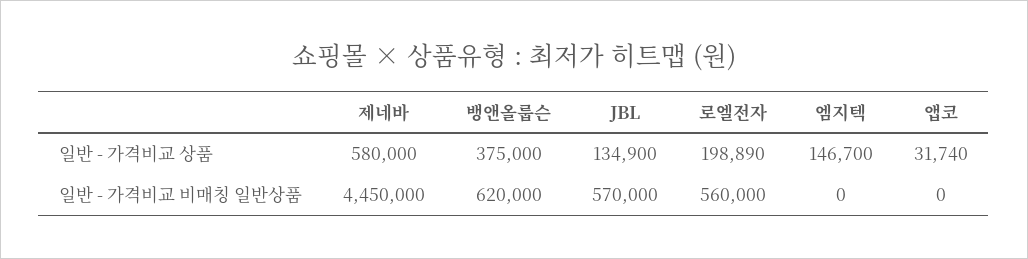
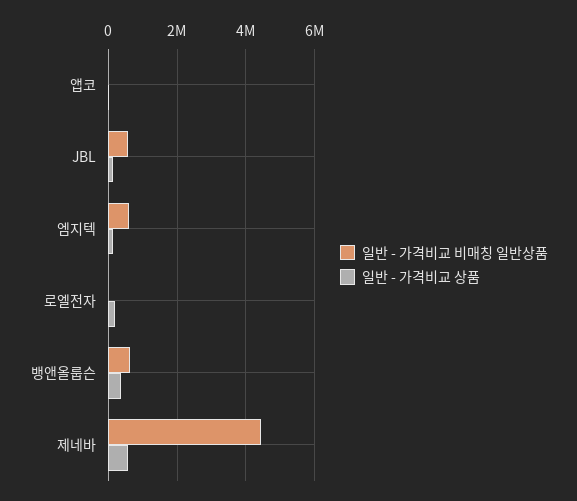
  {
    "일반 - 가격비교 상품": {
      "제네바": 580000,
      "뱅앤올룹슨": 375000,
      "JBL": 134900,
      "로엘전자": 198890,
      "엠지텍": 146700,
      "앱코": 31740
    },
    "일반 - 가격비교 비매칭 일반상품": {
      "제네바": 4450000,
      "뱅앤올룹슨": 620000,
      "JBL": 570000,
-     "로엘전자": 560000,
+     "로엘전자": 0,
-     "엠지텍": 0,
+     "엠지텍": 600000,
      "앱코": 0
    }
  }

